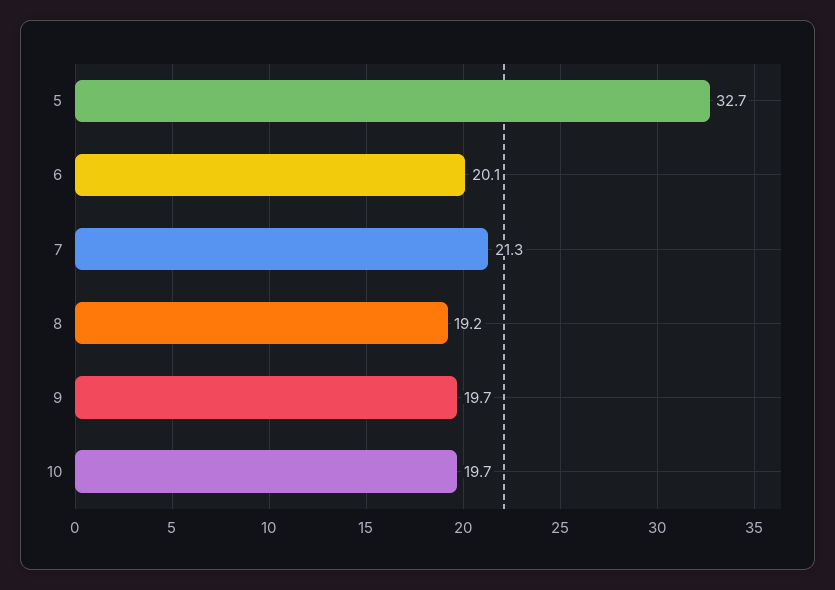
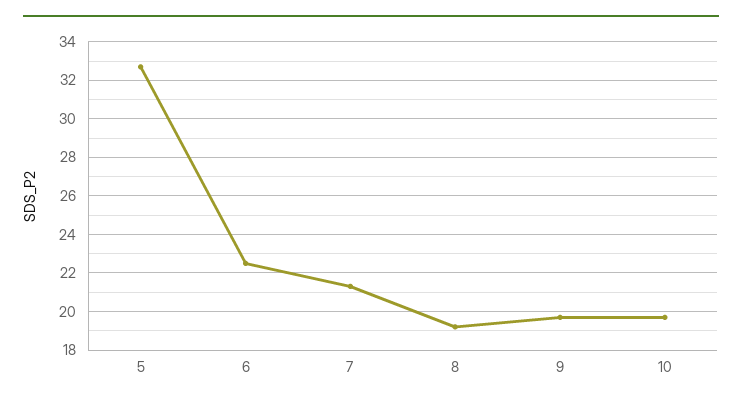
  {
    "5": 32.7,
-   "6": 20.1,
+   "6": 22.5,
    "7": 21.3,
    "8": 19.2,
    "9": 19.7,
    "10": 19.7
  }

